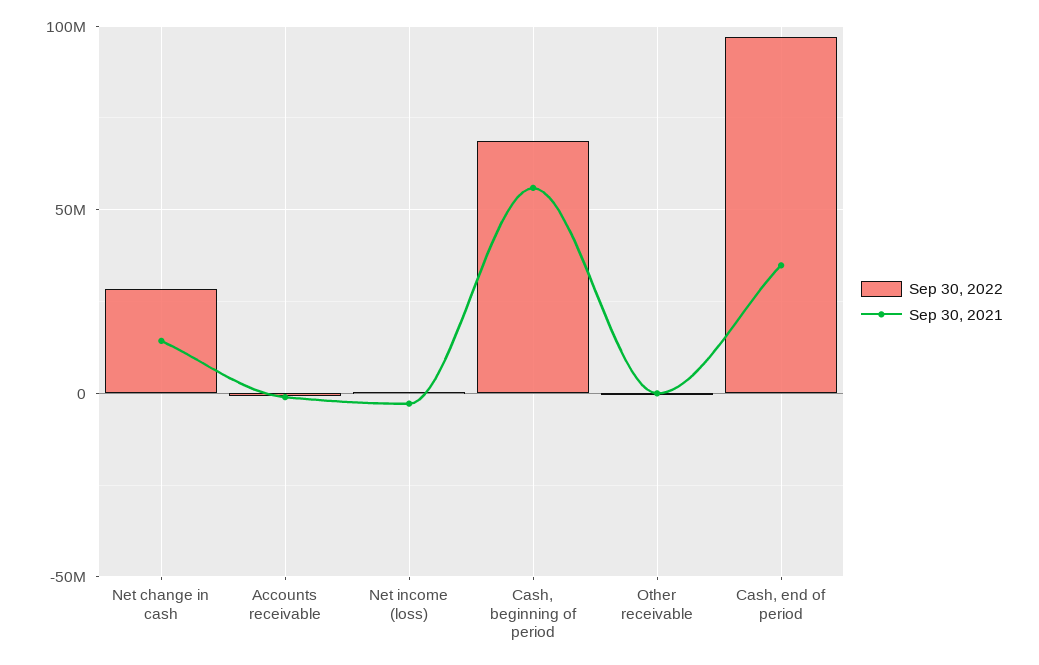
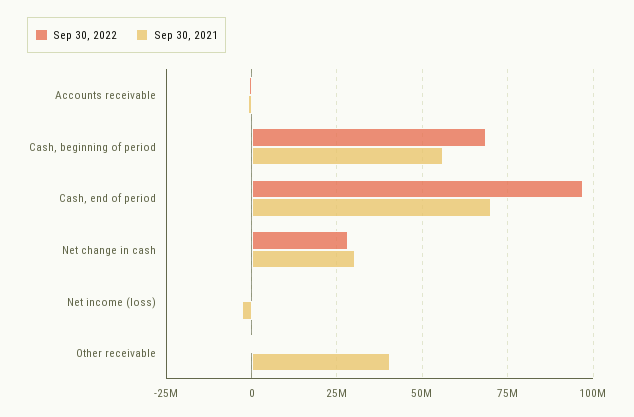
  {
    "Sep 30, 2022": {
      "Net change in cash": 27500000,
      "Accounts receivable": 0,
      "Net income (loss)": 0,
      "Cash, beginning of period": 67500000,
      "Other receivable": 0,
      "Cash, end of period": 97500000
    },
    "Sep 30, 2021": {
-     "Net change in cash": 15000000,
+     "Net change in cash": 30000000,
      "Accounts receivable": 0,
      "Net income (loss)": -2500000,
      "Cash, beginning of period": 55000000,
-     "Other receivable": 0,
+     "Other receivable": 40000000,
-     "Cash, end of period": 35000000
+     "Cash, end of period": 70000000
    }
  }

